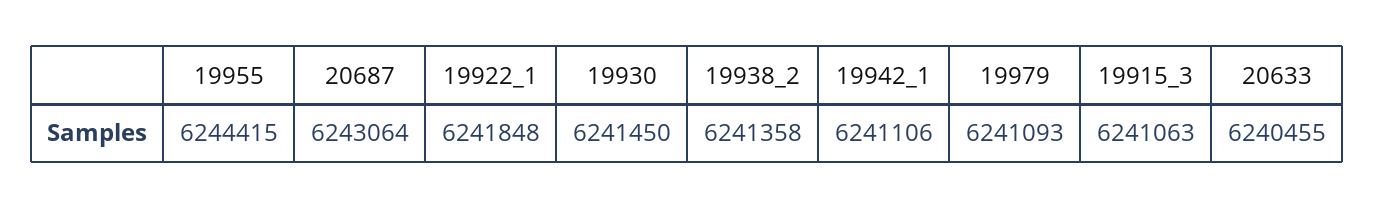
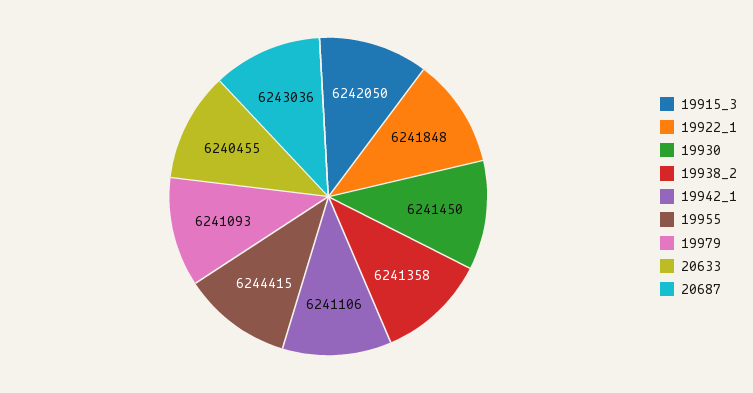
  {
    "19955": 6244415,
-   "20687": 6243064,
+   "20687": 6243036,
    "19922_1": 6241848,
    "19930": 6241450,
    "19938_2": 6241358,
    "19942_1": 6241106,
    "19979": 6241093,
-   "19915_3": 6241063,
+   "19915_3": 6242050,
    "20633": 6240455
  }

